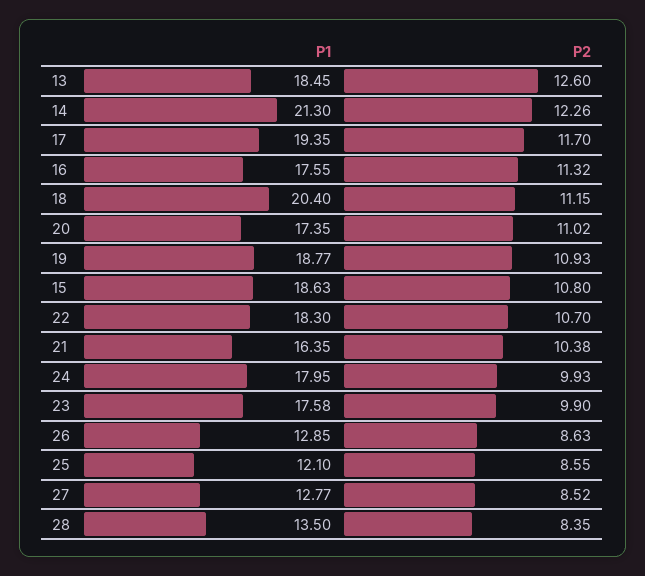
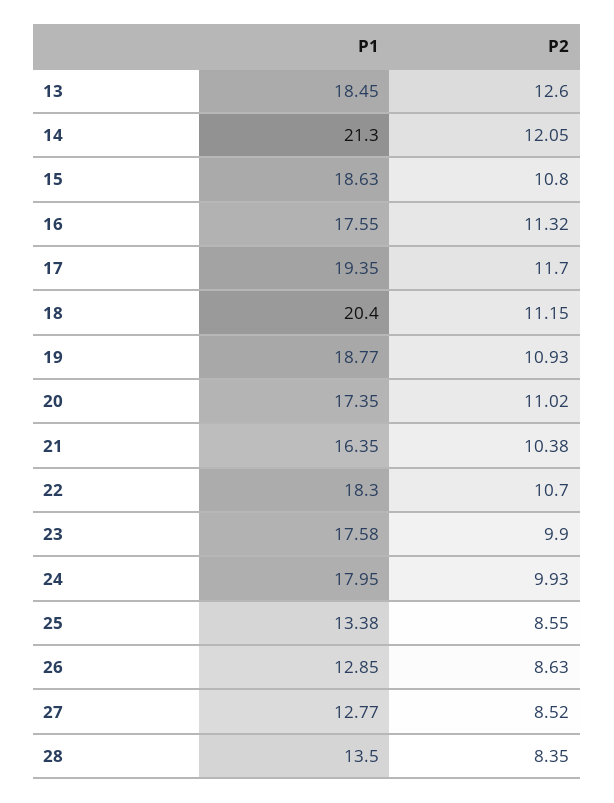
  {
    "P1": {
      "13": 18.45,
      "14": 21.3,
      "17": 19.35,
      "16": 17.55,
      "18": 20.4,
      "20": 17.35,
      "19": 18.77,
      "15": 18.63,
      "22": 18.3,
      "21": 16.35,
      "24": 17.95,
      "23": 17.58,
      "26": 12.85,
-     "25": 12.1,
+     "25": 13.38,
      "27": 12.77,
      "28": 13.5
    },
    "P2": {
      "13": 12.6,
-     "14": 12.26,
+     "14": 12.05,
      "17": 11.7,
      "16": 11.32,
      "18": 11.15,
      "20": 11.02,
      "19": 10.93,
      "15": 10.8,
      "22": 10.7,
      "21": 10.38,
      "24": 9.93,
      "23": 9.9,
      "26": 8.63,
      "25": 8.55,
      "27": 8.52,
      "28": 8.35
    }
  }

